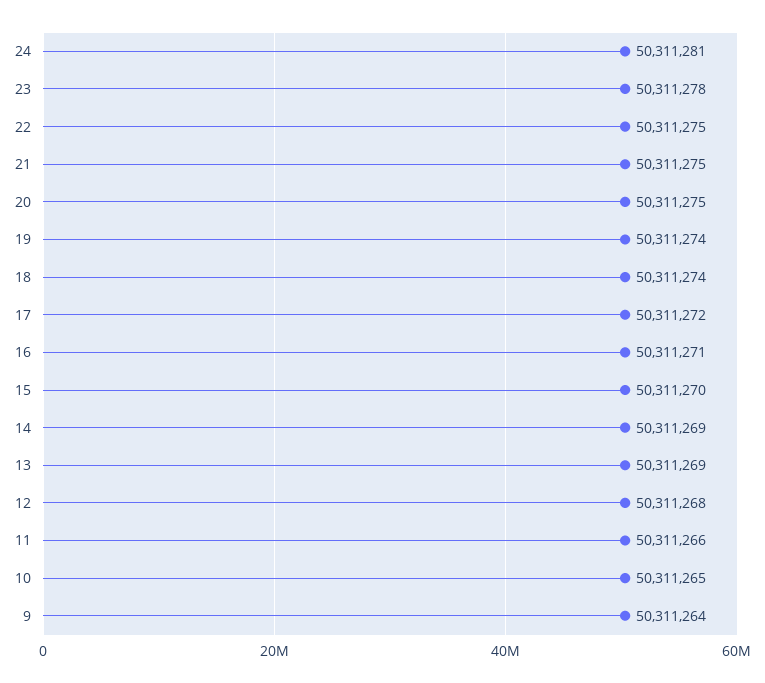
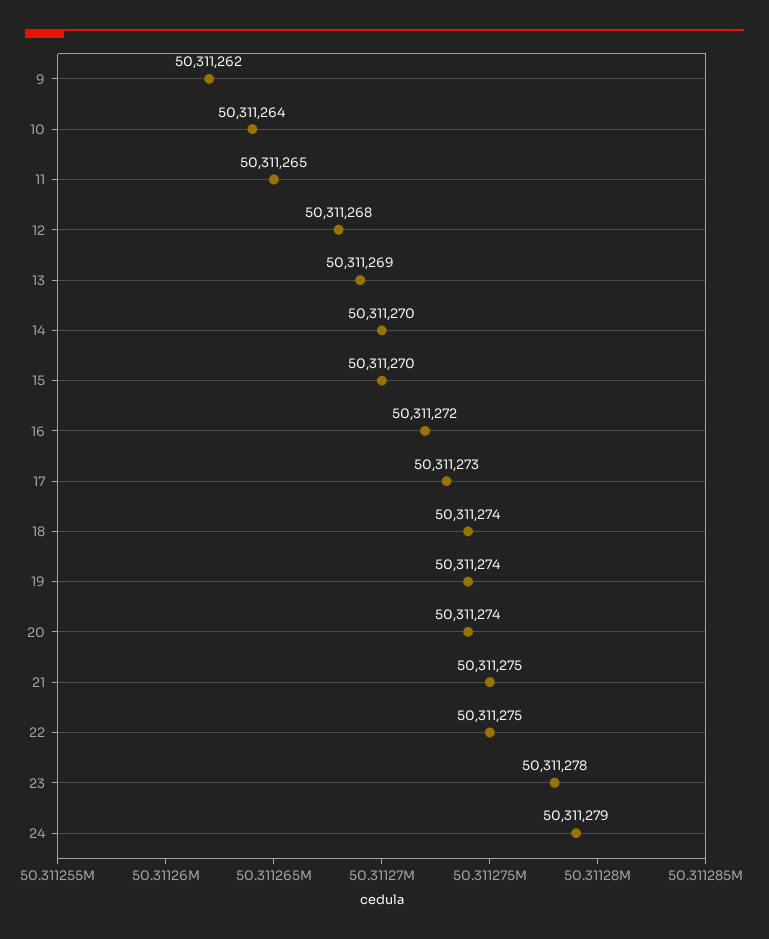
  {
-   "24": 50311281,
+   "24": 50311279,
    "23": 50311278,
    "22": 50311275,
    "21": 50311275,
-   "20": 50311275,
+   "20": 50311274,
    "19": 50311274,
    "18": 50311274,
-   "17": 50311272,
+   "17": 50311273,
-   "16": 50311271,
+   "16": 50311272,
    "15": 50311270,
-   "14": 50311269,
+   "14": 50311270,
    "13": 50311269,
    "12": 50311268,
-   "11": 50311266,
+   "11": 50311265,
-   "10": 50311265,
+   "10": 50311264,
-   "9": 50311264
+   "9": 50311262
  }

